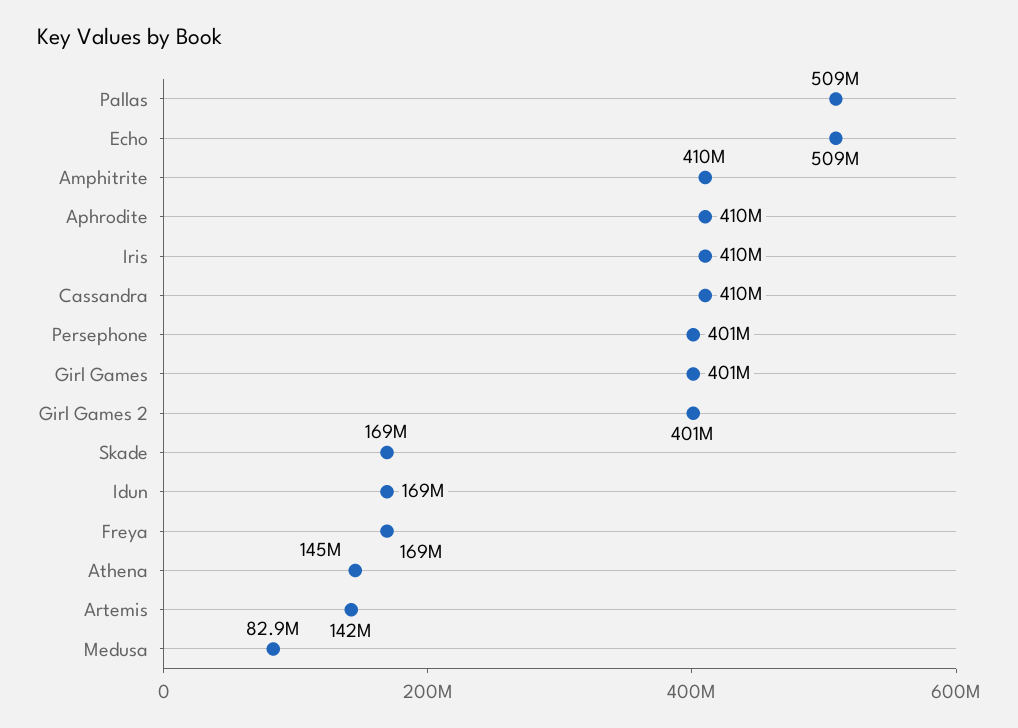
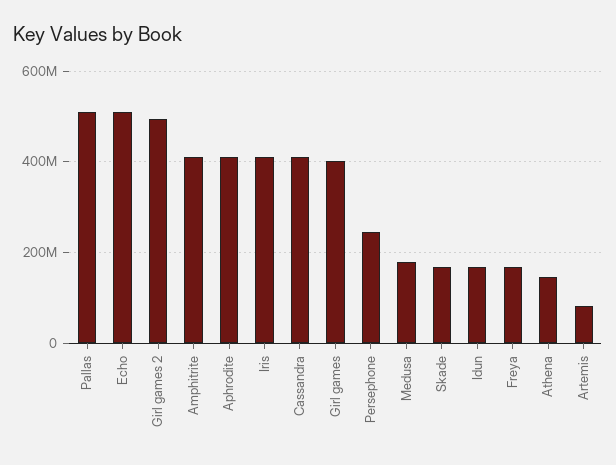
  {
    "Pallas": 509000000,
    "Echo": 509000000,
    "Amphitrite": 410000000,
    "Aphrodite": 410000000,
    "Iris": 410000000,
    "Cassandra": 410000000,
-   "Persephone": 401000000,
+   "Persephone": 240000000,
    "Girl Games": 401000000,
-   "Girl Games 2": 401000000,
+   "Girl Games 2": 500000000,
    "Skade": 169000000,
    "Idun": 169000000,
    "Freya": 169000000,
    "Athena": 145000000,
-   "Artemis": 142000000,
+   "Artemis": 80000000,
-   "Medusa": 82900000
+   "Medusa": 180000000
  }

